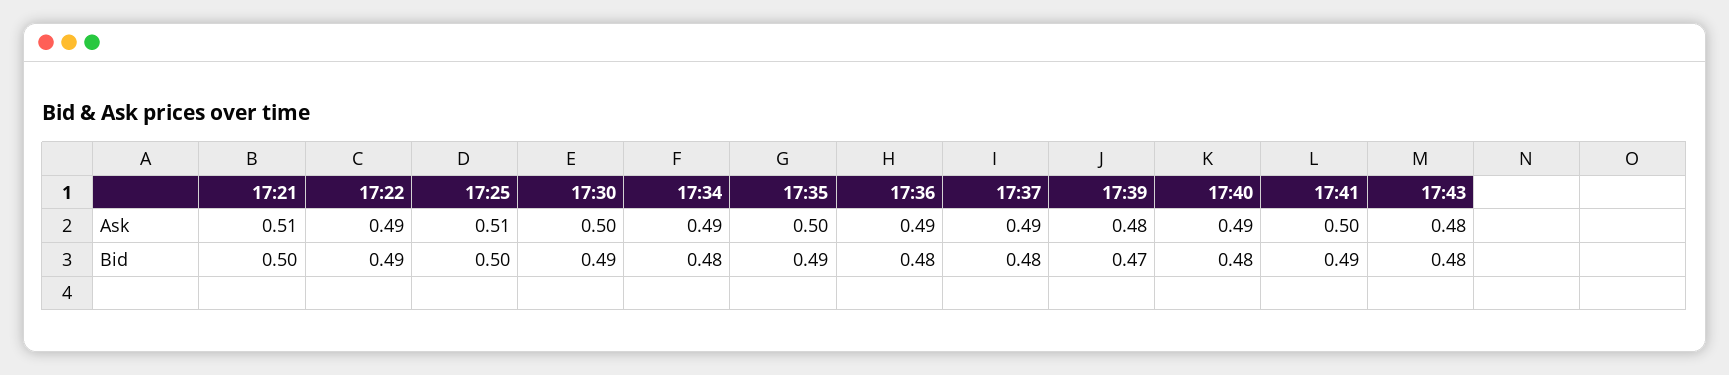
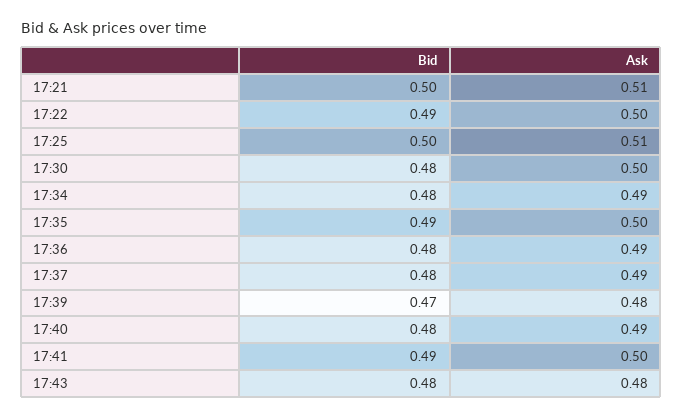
  {
    "17:21": {
      "Ask": 0.51,
      "Bid": 0.5
    },
    "17:22": {
-     "Ask": 0.49,
+     "Ask": 0.5,
      "Bid": 0.49
    },
    "17:25": {
      "Ask": 0.51,
      "Bid": 0.5
    },
    "17:30": {
      "Ask": 0.5,
-     "Bid": 0.49
+     "Bid": 0.48
    },
    "17:34": {
      "Ask": 0.49,
      "Bid": 0.48
    },
    "17:35": {
      "Ask": 0.5,
      "Bid": 0.49
    },
    "17:36": {
      "Ask": 0.49,
      "Bid": 0.48
    },
    "17:37": {
      "Ask": 0.49,
      "Bid": 0.48
    },
    "17:39": {
      "Ask": 0.48,
      "Bid": 0.47
    },
    "17:40": {
      "Ask": 0.49,
      "Bid": 0.48
    },
    "17:41": {
      "Ask": 0.5,
      "Bid": 0.49
    },
    "17:43": {
      "Ask": 0.48,
      "Bid": 0.48
    }
  }

